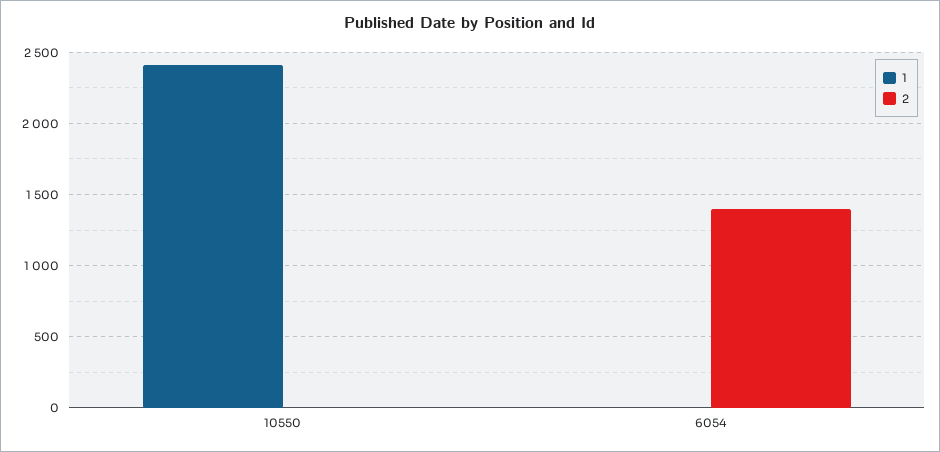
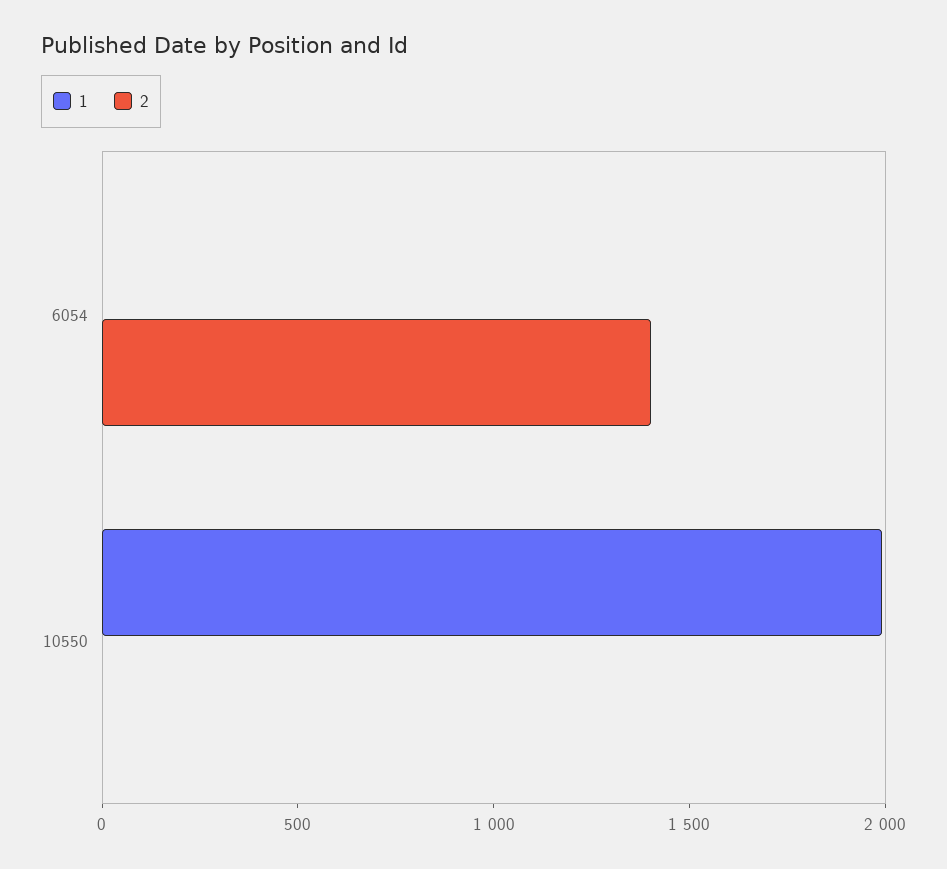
  {
    "1": {
-     "10550": 2400,
+     "10550": 2000,
      "6054": 0
    },
    "2": {
      "10550": 0,
      "6054": 1400
    }
  }

